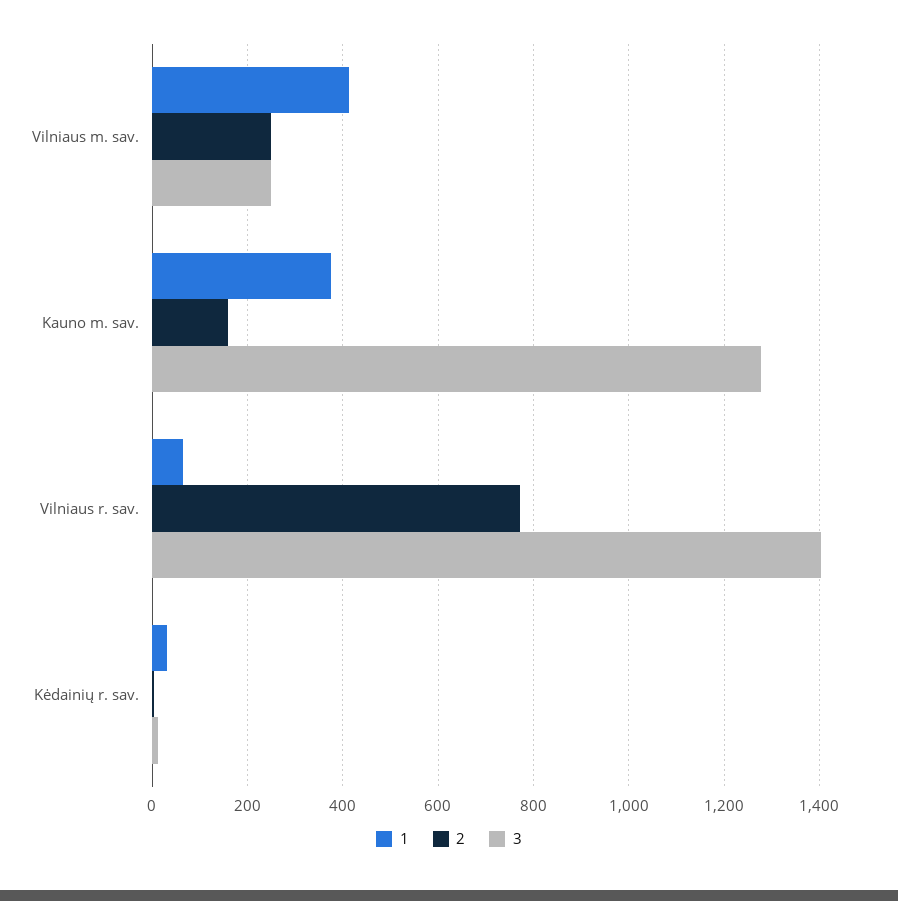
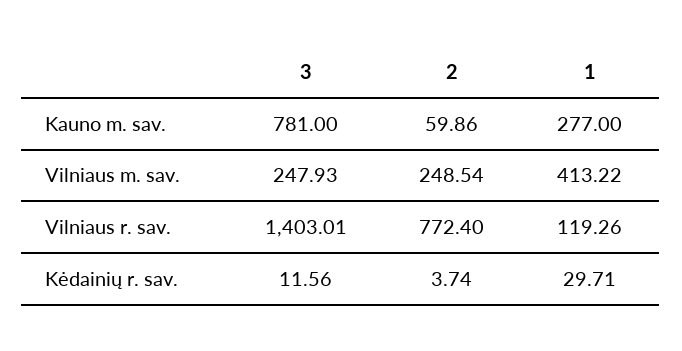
  {
    "1": {
      "Vilniaus m. sav.": 413.22,
-     "Kauno m. sav.": 380,
+     "Kauno m. sav.": 277,
-     "Vilniaus r. sav.": 60,
+     "Vilniaus r. sav.": 119.26,
      "Kėdainių r. sav.": 29.71
    },
    "2": {
      "Vilniaus m. sav.": 248.54,
-     "Kauno m. sav.": 160,
+     "Kauno m. sav.": 59.86,
      "Vilniaus r. sav.": 772.4,
      "Kėdainių r. sav.": 3.74
    },
    "3": {
      "Vilniaus m. sav.": 247.93,
-     "Kauno m. sav.": 1280,
+     "Kauno m. sav.": 781,
      "Vilniaus r. sav.": 1403.01,
      "Kėdainių r. sav.": 11.56
    }
  }

